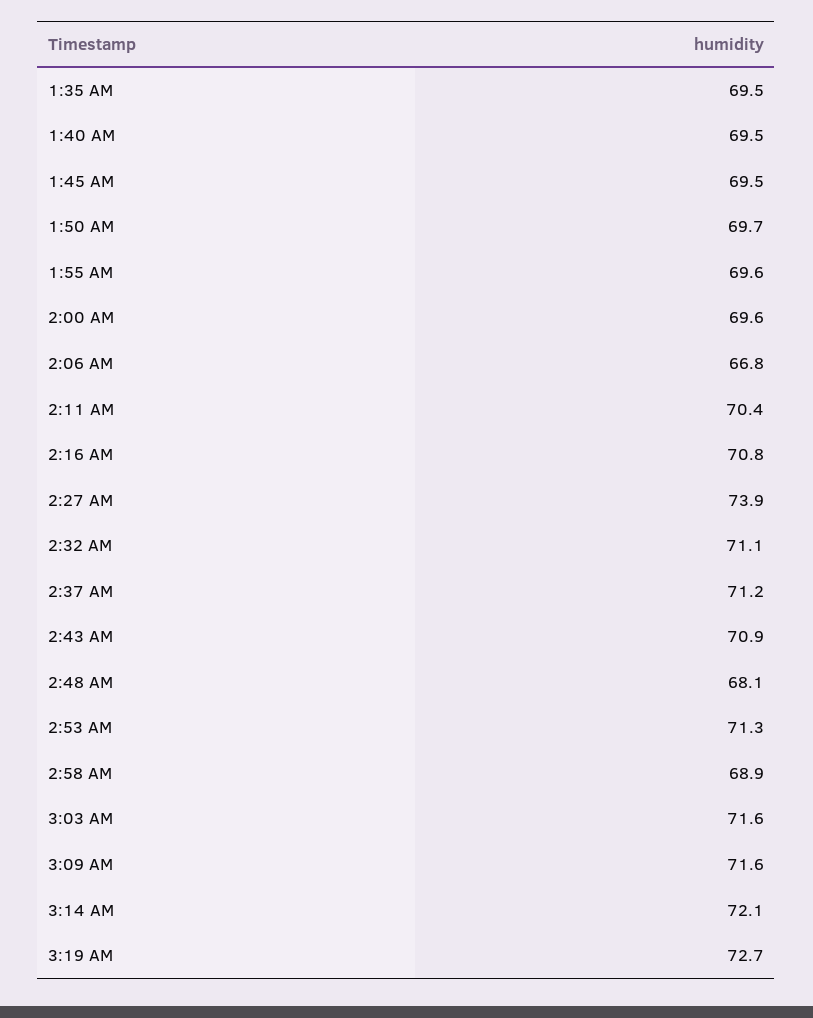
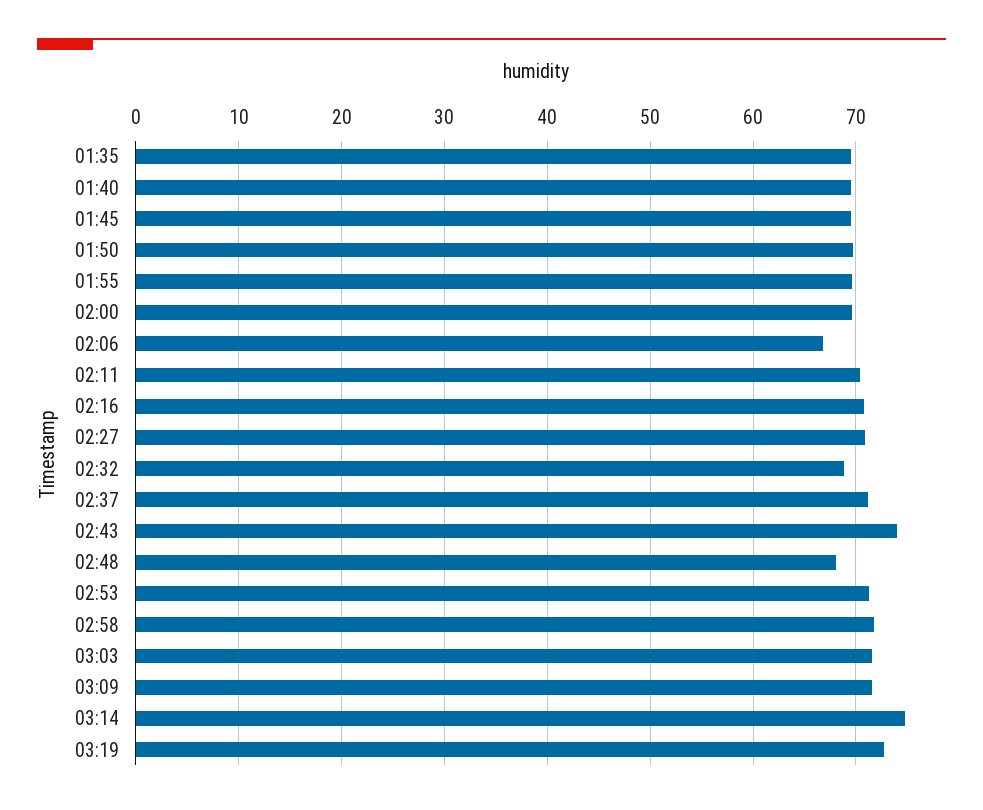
  {
    "1:35 AM": 69.5,
    "1:40 AM": 69.5,
    "1:45 AM": 69.5,
    "1:50 AM": 69.7,
    "1:55 AM": 69.6,
    "2:00 AM": 69.6,
    "2:06 AM": 66.8,
    "2:11 AM": 70.4,
    "2:16 AM": 70.8,
-   "2:27 AM": 73.9,
+   "2:27 AM": 71,
-   "2:32 AM": 71.1,
+   "2:32 AM": 69,
    "2:37 AM": 71.2,
-   "2:43 AM": 70.9,
+   "2:43 AM": 74,
    "2:48 AM": 68.1,
    "2:53 AM": 71.3,
-   "2:58 AM": 68.9,
+   "2:58 AM": 72,
    "3:03 AM": 71.6,
    "3:09 AM": 71.6,
-   "3:14 AM": 72.1,
+   "3:14 AM": 75,
    "3:19 AM": 72.7
  }

